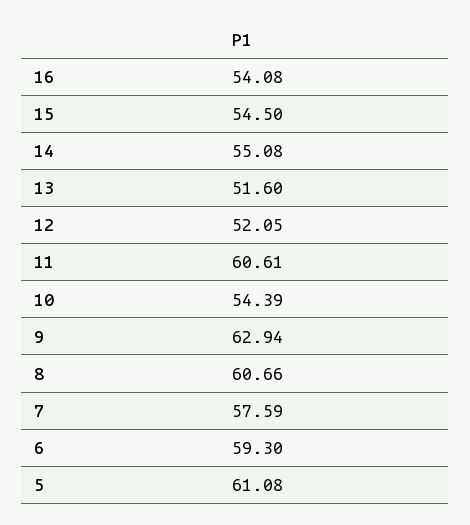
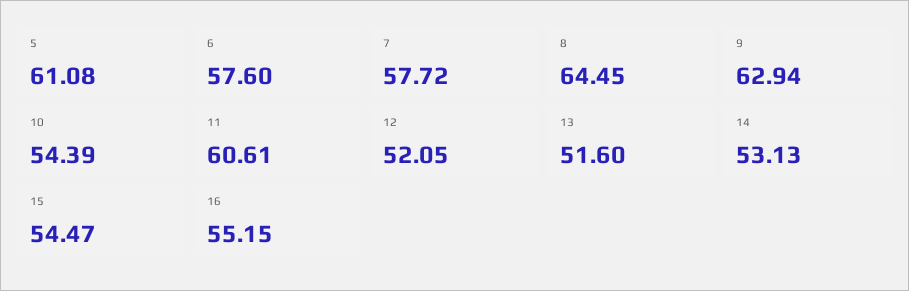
  {
-   "16": 54.08,
+   "16": 55.15,
-   "15": 54.5,
+   "15": 54.47,
-   "14": 55.08,
+   "14": 53.13,
    "13": 51.6,
    "12": 52.05,
    "11": 60.61,
    "10": 54.39,
    "9": 62.94,
-   "8": 60.66,
+   "8": 64.45,
-   "7": 57.59,
+   "7": 57.72,
-   "6": 59.3,
+   "6": 57.6,
    "5": 61.08
  }

